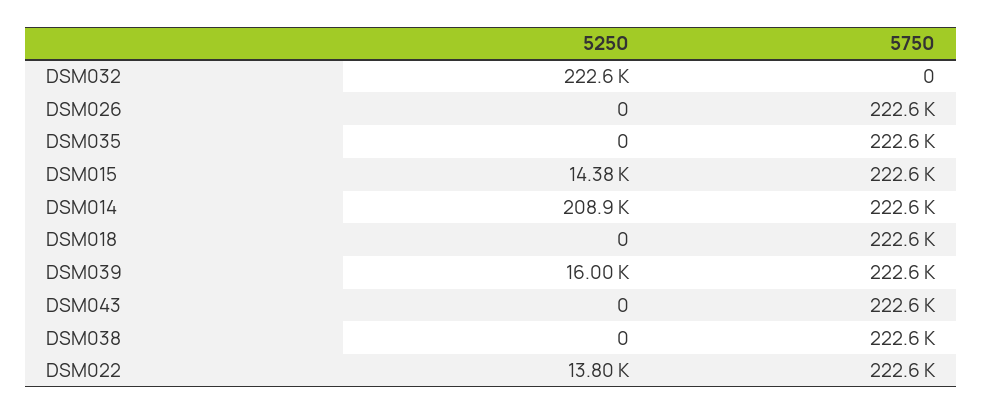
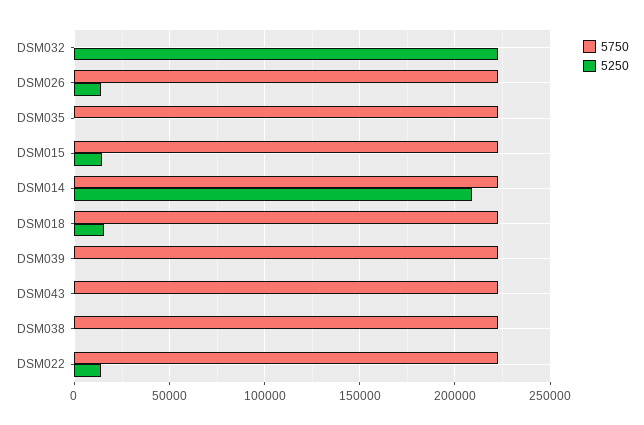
  {
    "5250": {
      "DSM032": 222600,
-     "DSM026": 0,
+     "DSM026": 15000,
      "DSM035": 0,
      "DSM015": 14380,
      "DSM014": 208900,
-     "DSM018": 0,
+     "DSM018": 15000,
-     "DSM039": 16000,
+     "DSM039": 0,
      "DSM043": 0,
      "DSM038": 0,
      "DSM022": 13800
    },
    "5750": {
      "DSM032": 0,
      "DSM026": 222600,
      "DSM035": 222600,
      "DSM015": 222600,
      "DSM014": 222600,
      "DSM018": 222600,
      "DSM039": 222600,
      "DSM043": 222600,
      "DSM038": 222600,
      "DSM022": 222600
    }
  }

